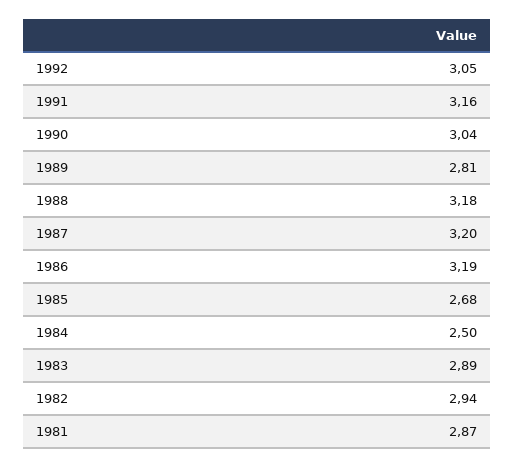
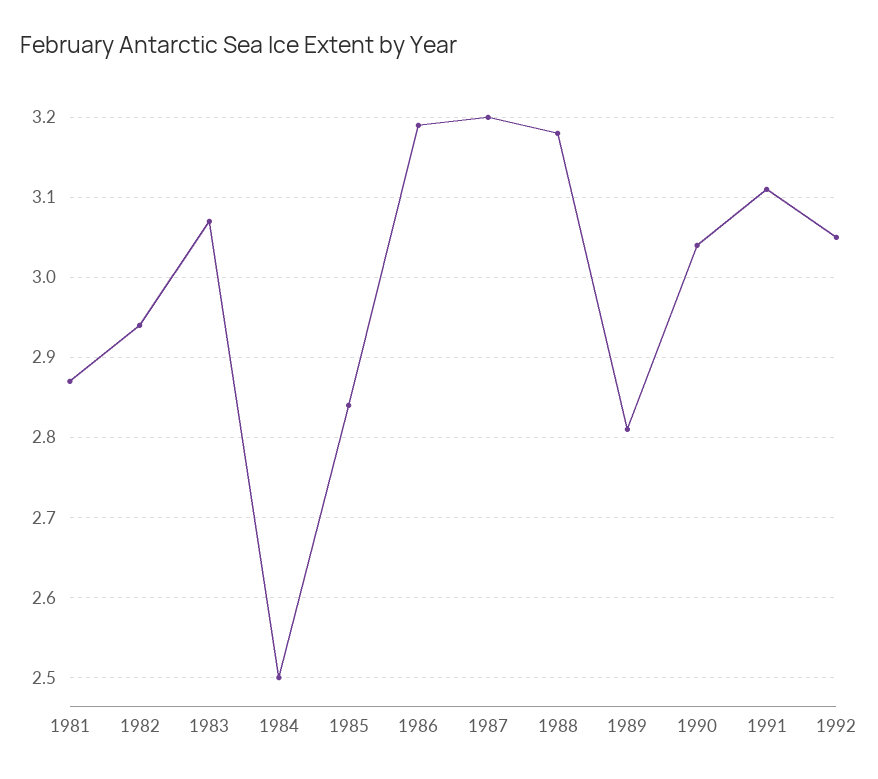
  {
    "1992": 3.05,
-   "1991": 3.16,
+   "1991": 3.11,
    "1990": 3.04,
    "1989": 2.81,
    "1988": 3.18,
    "1987": 3.2,
    "1986": 3.19,
-   "1985": 2.68,
+   "1985": 2.84,
    "1984": 2.5,
-   "1983": 2.89,
+   "1983": 3.07,
    "1982": 2.94,
    "1981": 2.87
  }

